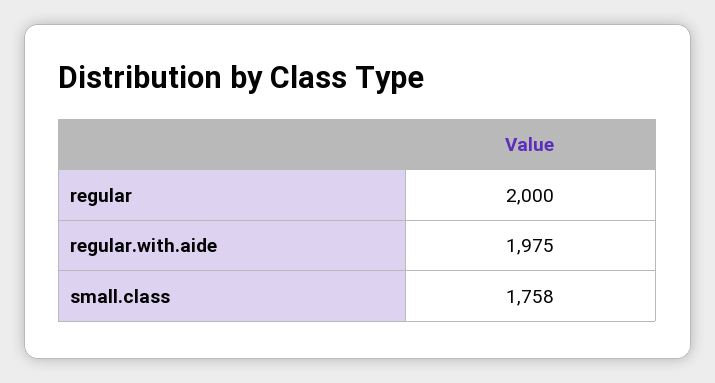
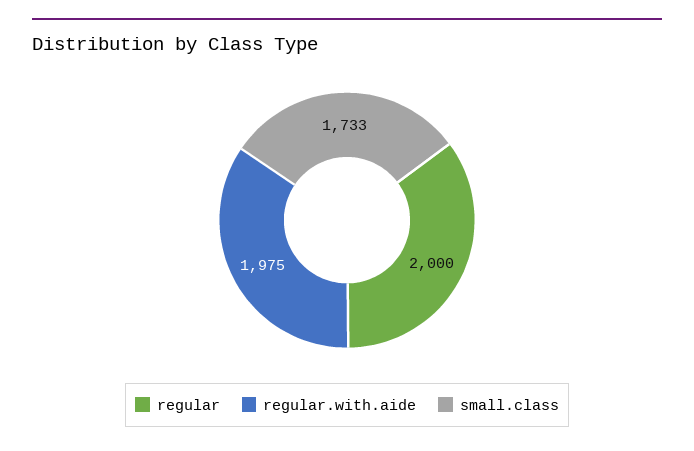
  {
    "regular": 2000,
    "regular.with.aide": 1975,
-   "small.class": 1758
+   "small.class": 1733
  }

